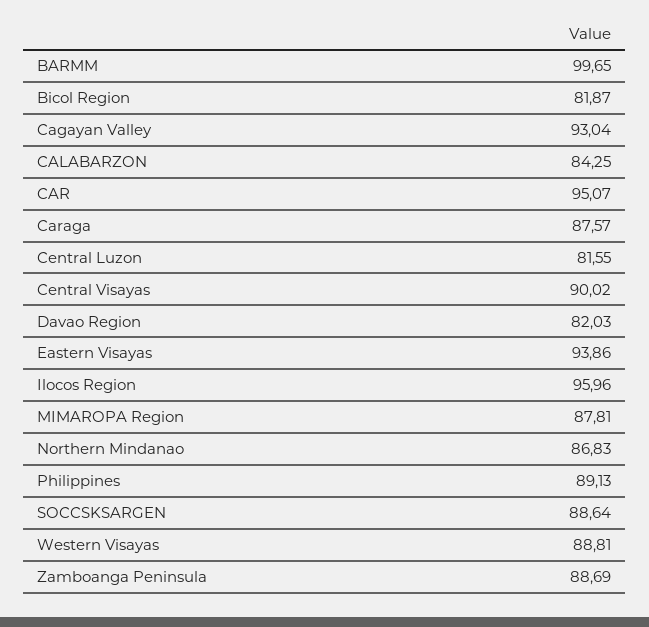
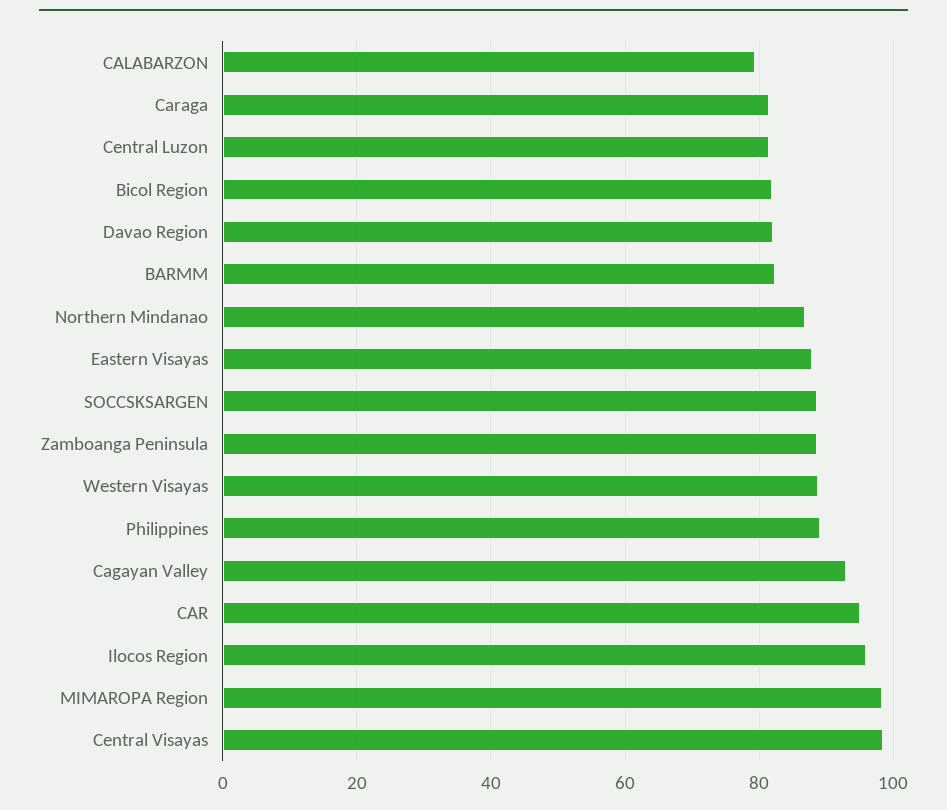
  {
-   "BARMM": 99.65,
+   "BARMM": 82,
    "Bicol Region": 81.87,
    "Cagayan Valley": 93.04,
-   "CALABARZON": 84.25,
+   "CALABARZON": 80,
    "CAR": 95.07,
-   "Caraga": 87.57,
+   "Caraga": 82,
    "Central Luzon": 81.55,
-   "Central Visayas": 90.02,
+   "Central Visayas": 98,
    "Davao Region": 82.03,
-   "Eastern Visayas": 93.86,
+   "Eastern Visayas": 88,
    "Ilocos Region": 95.96,
-   "MIMAROPA Region": 87.81,
+   "MIMAROPA Region": 98,
    "Northern Mindanao": 86.83,
    "Philippines": 89.13,
    "SOCCSKSARGEN": 88.64,
    "Western Visayas": 88.81,
    "Zamboanga Peninsula": 88.69
  }

